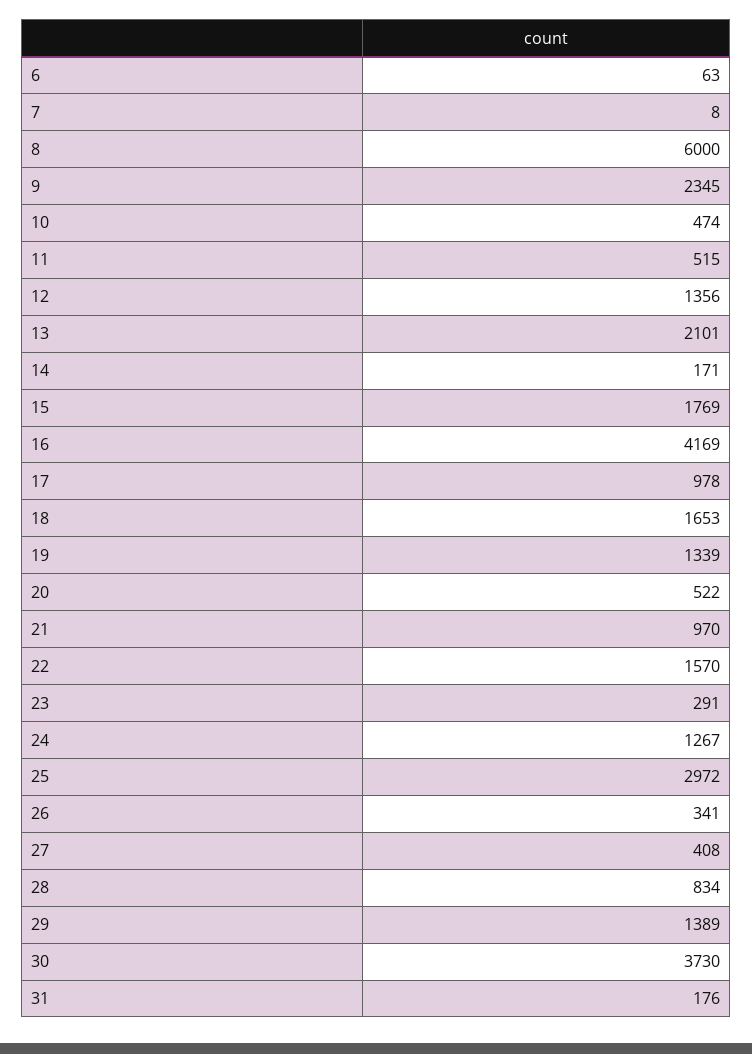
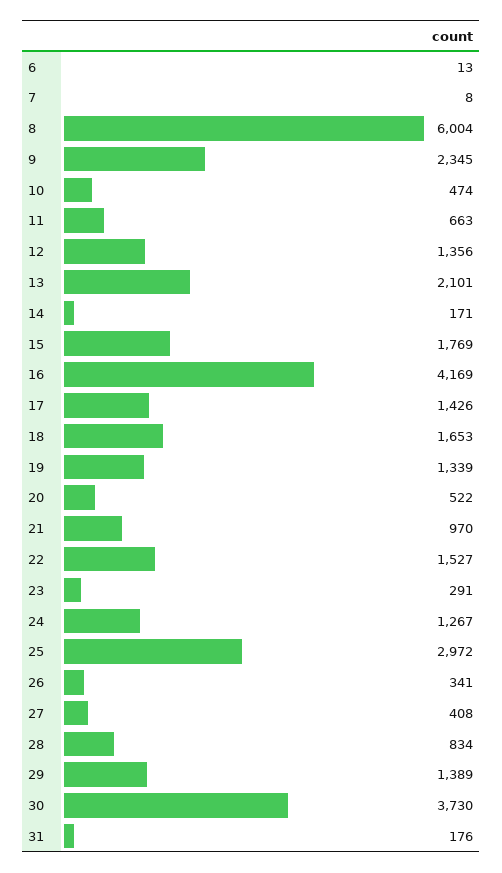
  {
-   "6": 63,
+   "6": 13,
    "7": 8,
-   "8": 6000,
+   "8": 6004,
    "9": 2345,
    "10": 474,
-   "11": 515,
+   "11": 663,
    "12": 1356,
    "13": 2101,
    "14": 171,
    "15": 1769,
    "16": 4169,
-   "17": 978,
+   "17": 1426,
    "18": 1653,
    "19": 1339,
    "20": 522,
    "21": 970,
-   "22": 1570,
+   "22": 1527,
    "23": 291,
    "24": 1267,
    "25": 2972,
    "26": 341,
    "27": 408,
    "28": 834,
    "29": 1389,
    "30": 3730,
    "31": 176
  }

